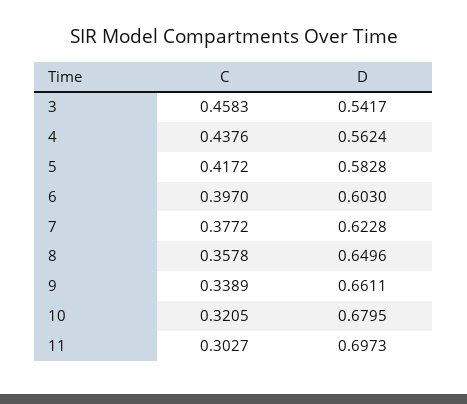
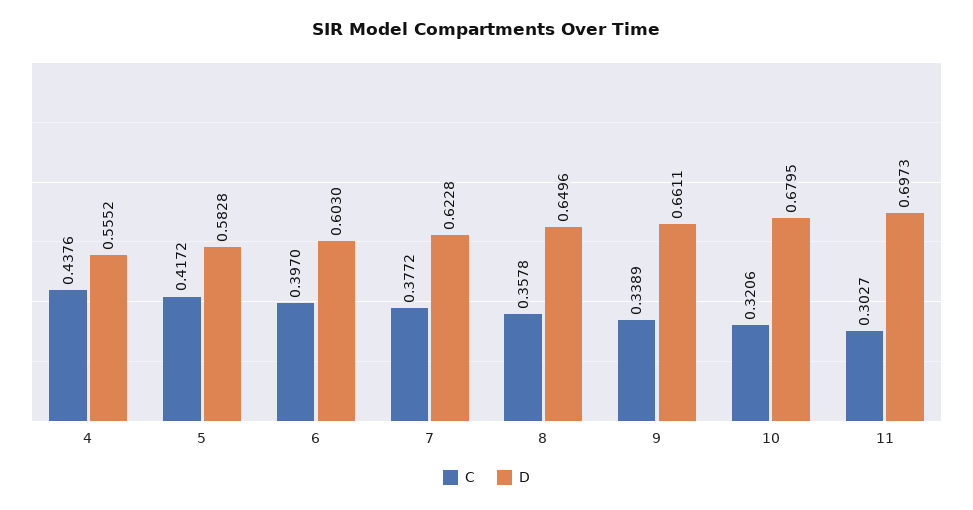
  {
    "C": {
-     "3": 0.4583,
      "4": 0.4376,
      "5": 0.4172,
      "6": 0.397,
      "7": 0.3772,
      "8": 0.3578,
      "9": 0.3389,
-     "10": 0.3205,
+     "10": 0.3206,
      "11": 0.3027
    },
    "D": {
-     "3": 0.5417,
-     "4": 0.5624,
+     "4": 0.5552,
      "5": 0.5828,
      "6": 0.603,
      "7": 0.6228,
      "8": 0.6496,
      "9": 0.6611,
      "10": 0.6795,
      "11": 0.6973
    }
  }

